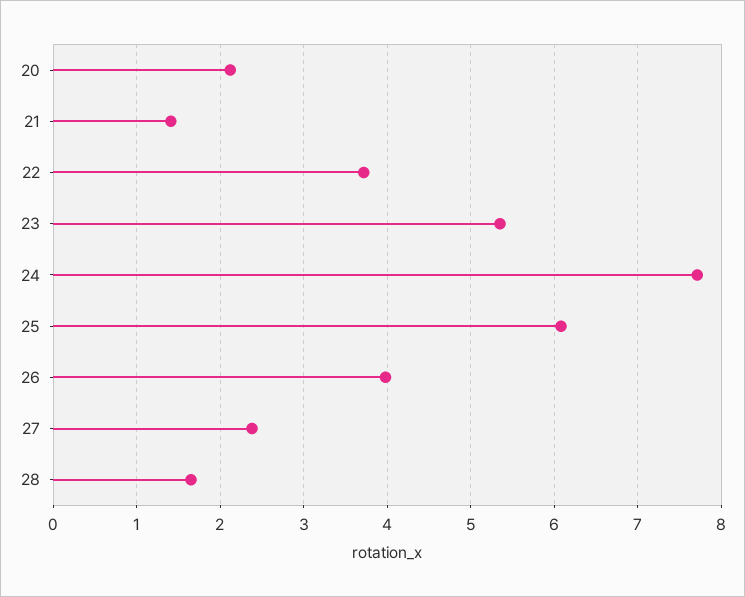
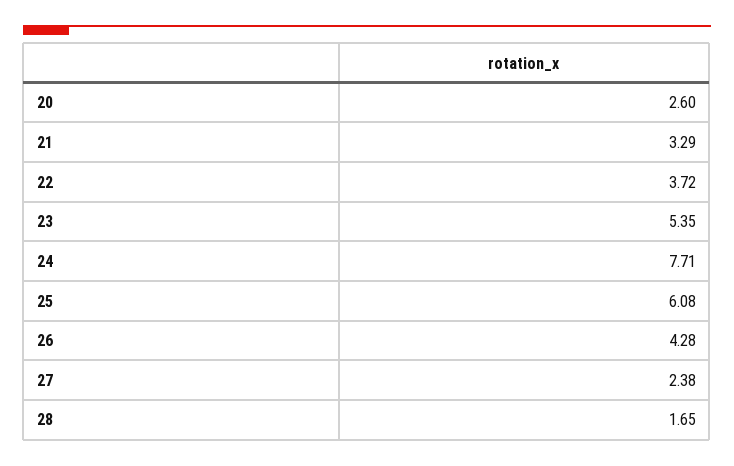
  {
-   "20": 2.1,
+   "20": 2.6,
-   "21": 1.4,
+   "21": 3.29,
    "22": 3.72,
    "23": 5.35,
    "24": 7.71,
    "25": 6.08,
-   "26": 4,
+   "26": 4.28,
    "27": 2.38,
    "28": 1.65
  }

